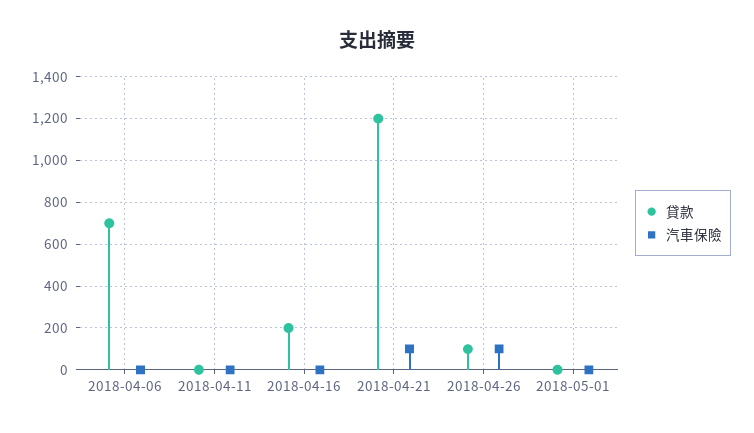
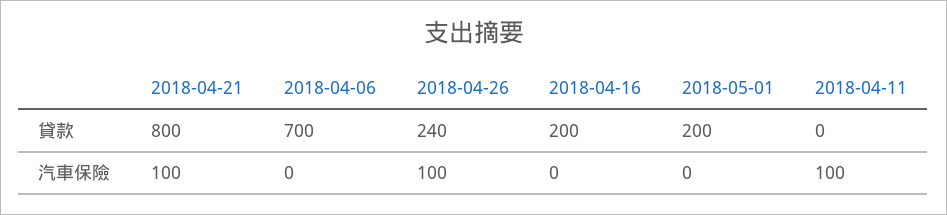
  {
    "貸款": {
      "2018-04-06": 700,
      "2018-04-11": 0,
      "2018-04-16": 200,
-     "2018-04-21": 1200,
+     "2018-04-21": 800,
-     "2018-04-26": 100,
+     "2018-04-26": 240,
-     "2018-05-01": 0
+     "2018-05-01": 200
    },
    "汽車保險": {
      "2018-04-06": 0,
-     "2018-04-11": 0,
+     "2018-04-11": 100,
      "2018-04-16": 0,
      "2018-04-21": 100,
      "2018-04-26": 100,
      "2018-05-01": 0
    }
  }

